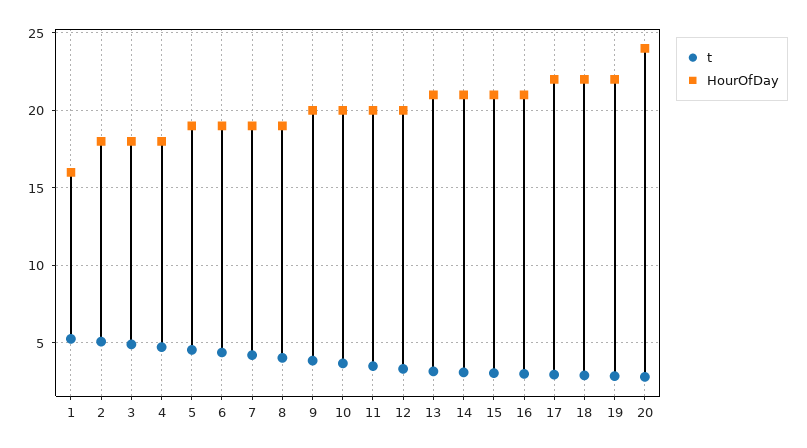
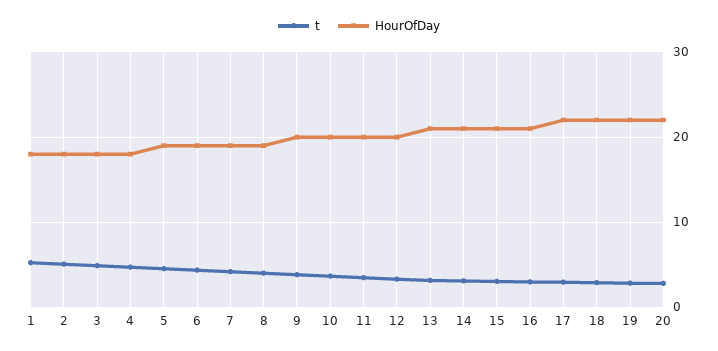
  {
    "t": {
      "1": 5.5,
      "2": 5,
      "3": 5,
      "4": 4.5,
      "5": 4.5,
      "6": 4.5,
      "7": 4,
      "8": 4,
      "9": 4,
      "10": 3.5,
      "11": 3.5,
      "12": 3.5,
      "13": 3,
      "14": 3,
      "15": 3,
      "16": 3,
      "17": 3,
      "18": 3,
      "19": 3,
      "20": 3
    },
    "HourOfDay": {
-     "1": 16,
+     "1": 18,
      "2": 18,
      "3": 18,
      "4": 18,
      "5": 19,
      "6": 19,
      "7": 19,
      "8": 19,
      "9": 20,
      "10": 20,
      "11": 20,
      "12": 20,
      "13": 21,
      "14": 21,
      "15": 21,
      "16": 21,
      "17": 22,
      "18": 22,
      "19": 22,
-     "20": 24
+     "20": 22
    }
  }

